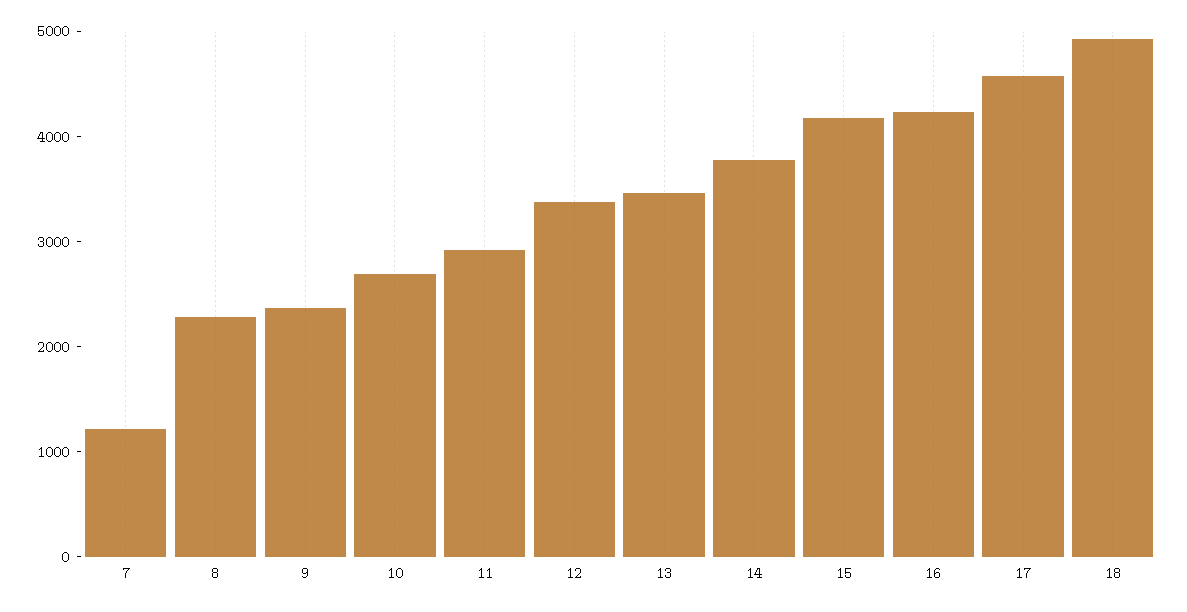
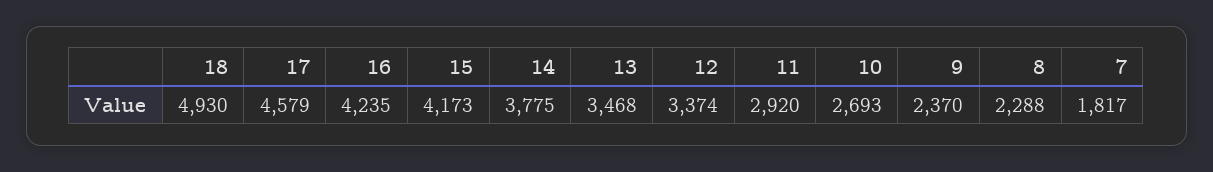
  {
-   "7": 1200,
+   "7": 1817,
    "8": 2288,
    "9": 2370,
    "10": 2693,
    "11": 2920,
    "12": 3374,
    "13": 3468,
    "14": 3775,
    "15": 4173,
    "16": 4235,
    "17": 4579,
    "18": 4930
  }

